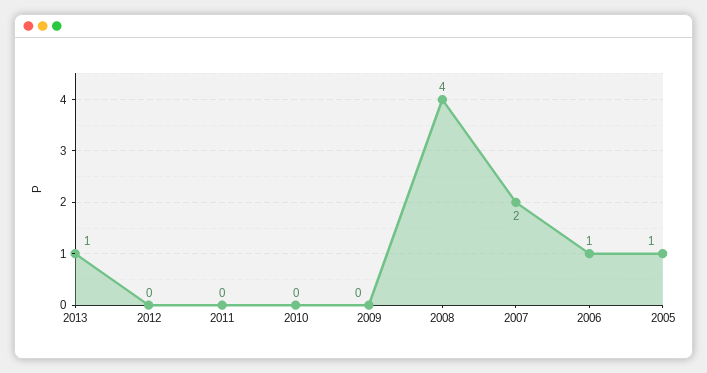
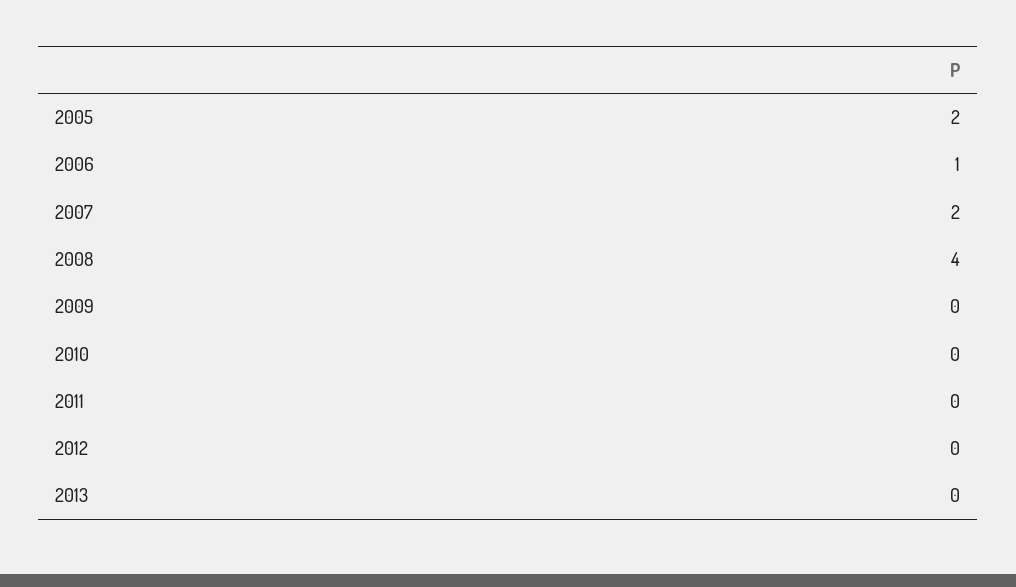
  {
-   "2013": 1,
+   "2013": 0,
    "2012": 0,
    "2011": 0,
    "2010": 0,
    "2009": 0,
    "2008": 4,
    "2007": 2,
    "2006": 1,
-   "2005": 1
+   "2005": 2
  }

